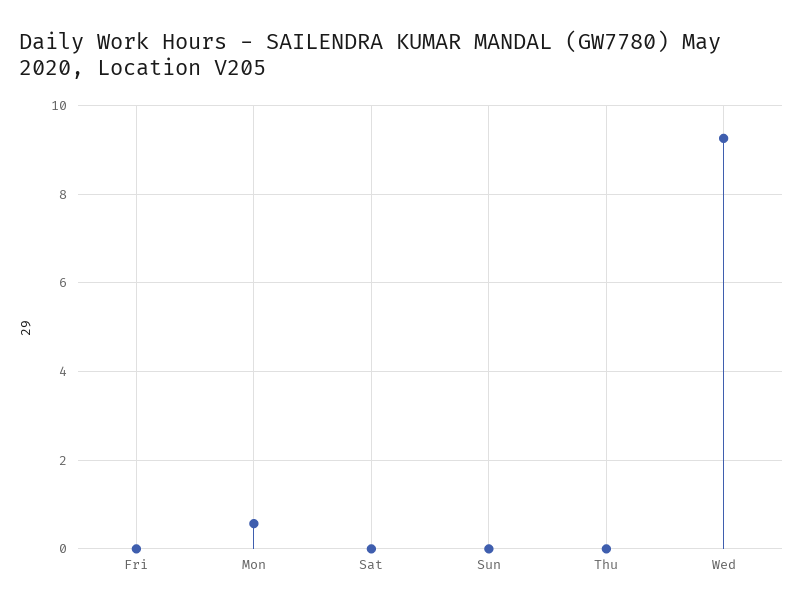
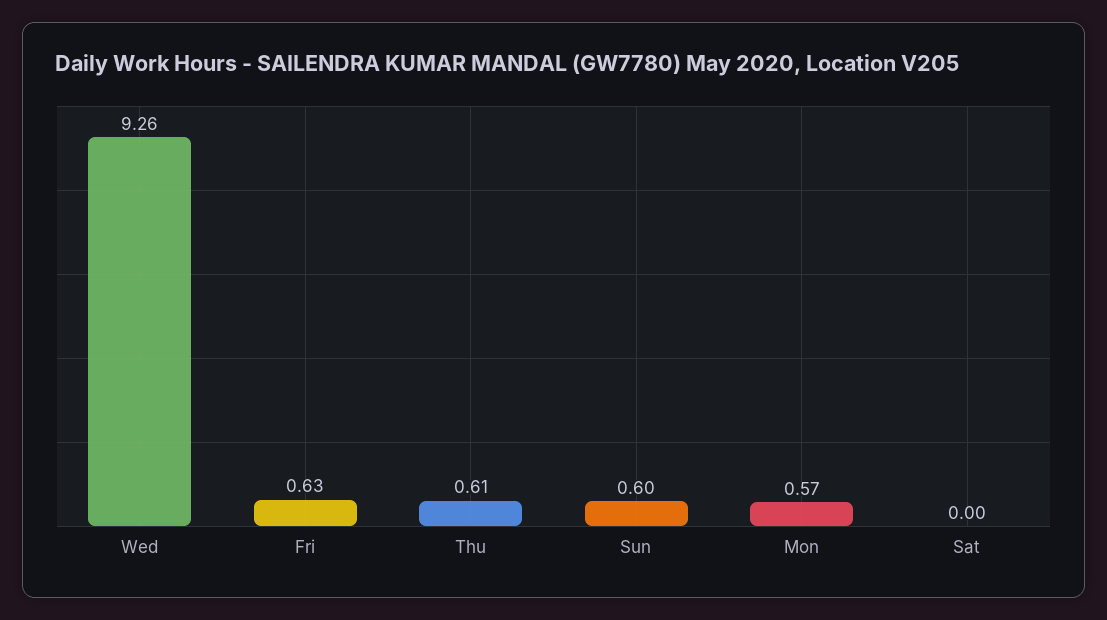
  {
-   "Fri": 0,
+   "Fri": 0.63,
    "Mon": 0.57,
    "Sat": 0,
-   "Sun": 0,
+   "Sun": 0.6,
-   "Thu": 0,
+   "Thu": 0.61,
    "Wed": 9.26
  }

